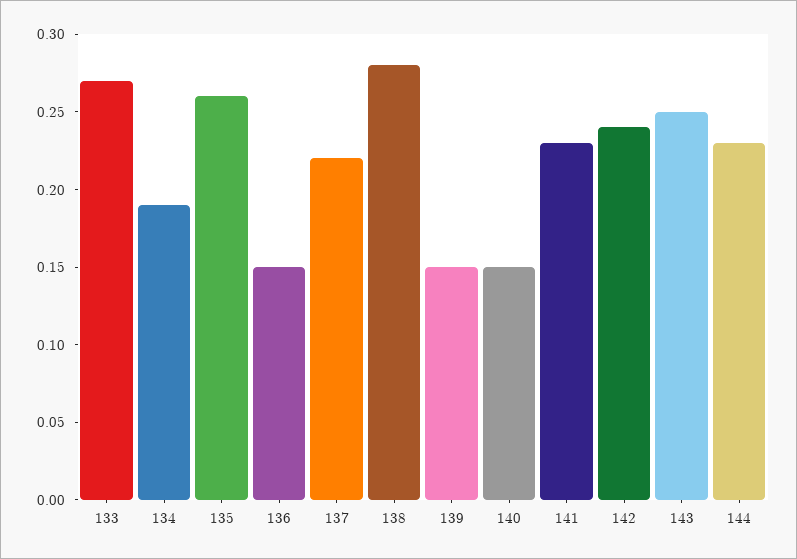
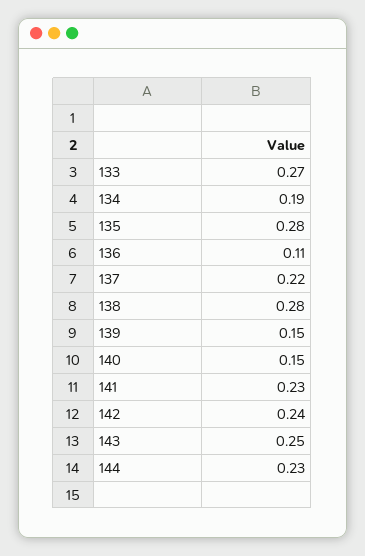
  {
    "133": 0.27,
    "134": 0.19,
-   "135": 0.26,
+   "135": 0.28,
-   "136": 0.15,
+   "136": 0.11,
    "137": 0.22,
    "138": 0.28,
    "139": 0.15,
    "140": 0.15,
    "141": 0.23,
    "142": 0.24,
    "143": 0.25,
    "144": 0.23
  }

